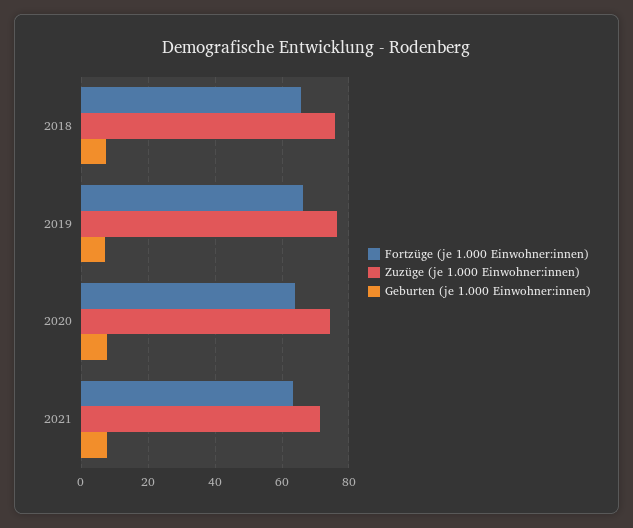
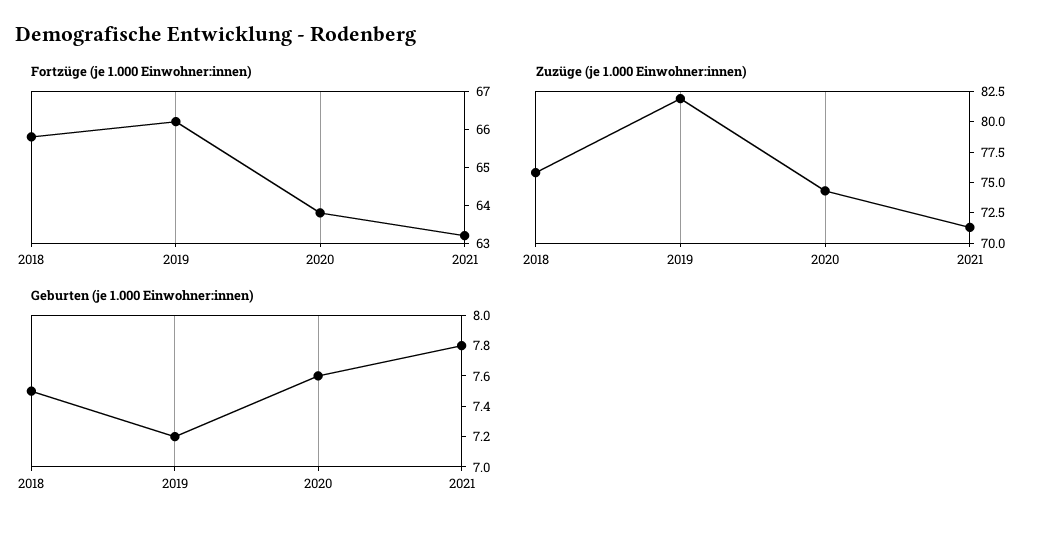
  {
    "Fortzüge (je 1.000 Einwohner:innen)": {
      "2018": 66,
      "2019": 66,
      "2020": 64,
      "2021": 63
    },
    "Zuzüge (je 1.000 Einwohner:innen)": {
      "2018": 76,
-     "2019": 76,
+     "2019": 82.5,
      "2020": 74,
      "2021": 72
    },
    "Geburten (je 1.000 Einwohner:innen)": {
      "2018": 7.5,
      "2019": 7.2,
      "2020": 7.6,
      "2021": 7.8
    }
  }

